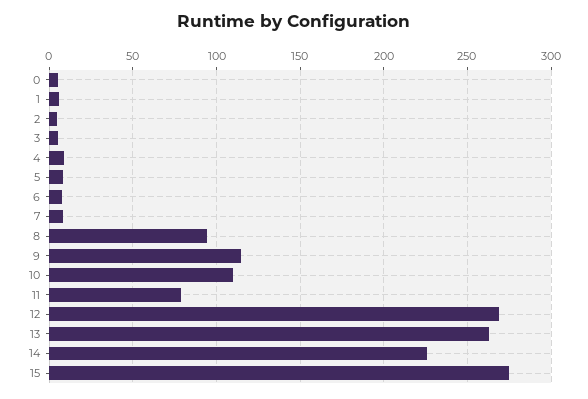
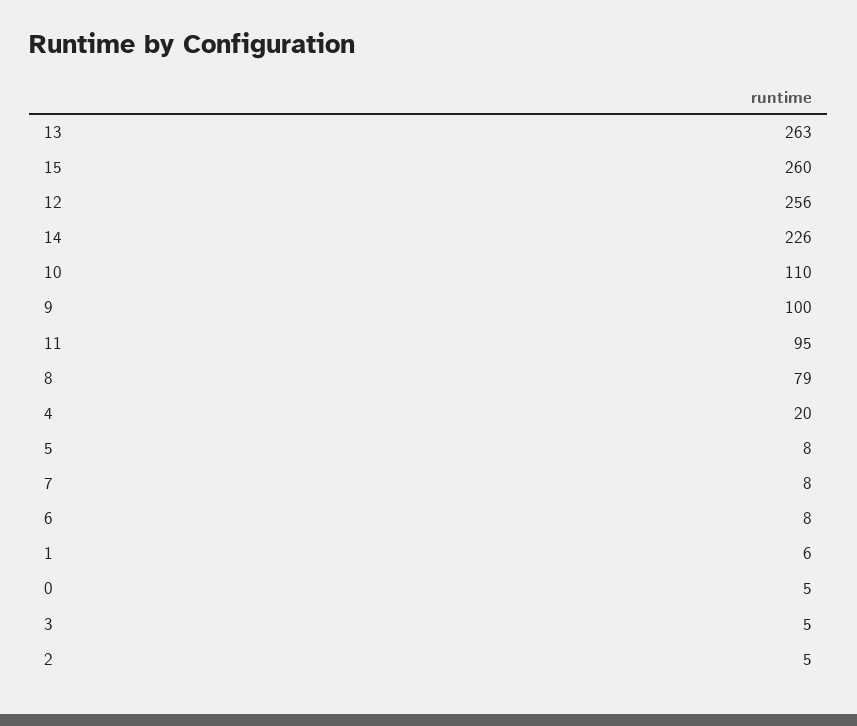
  {
    "0": 5,
    "1": 6,
    "2": 5,
    "3": 5,
-   "4": 10,
+   "4": 20,
    "5": 8,
    "6": 8,
    "7": 8,
-   "8": 95,
+   "8": 79,
-   "9": 115,
+   "9": 100,
    "10": 110,
-   "11": 80,
+   "11": 95,
-   "12": 270,
+   "12": 256,
    "13": 263,
    "14": 226,
-   "15": 275
+   "15": 260
  }

